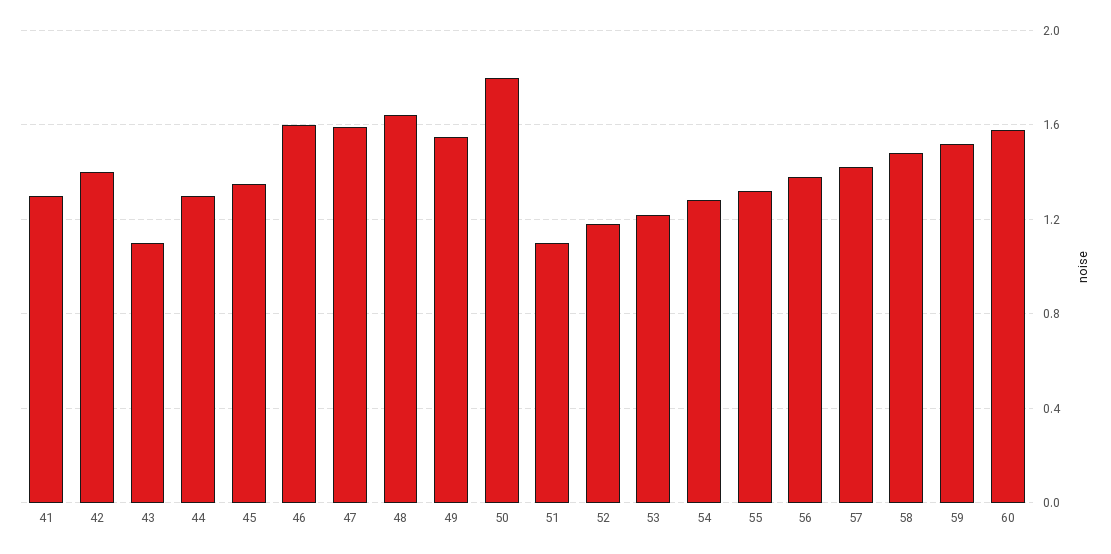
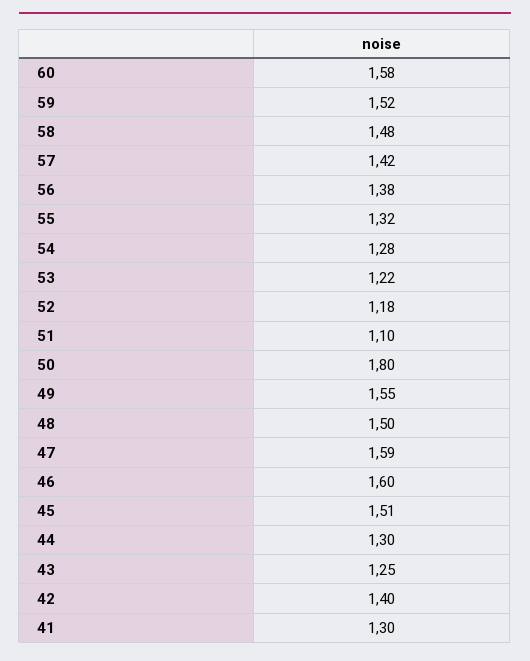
  {
    "41": 1.3,
    "42": 1.4,
-   "43": 1.1,
+   "43": 1.25,
    "44": 1.3,
-   "45": 1.35,
+   "45": 1.51,
    "46": 1.6,
    "47": 1.59,
-   "48": 1.65,
+   "48": 1.5,
    "49": 1.55,
    "50": 1.8,
    "51": 1.1,
    "52": 1.18,
    "53": 1.22,
    "54": 1.28,
    "55": 1.32,
    "56": 1.38,
    "57": 1.42,
    "58": 1.48,
    "59": 1.52,
    "60": 1.58
  }

